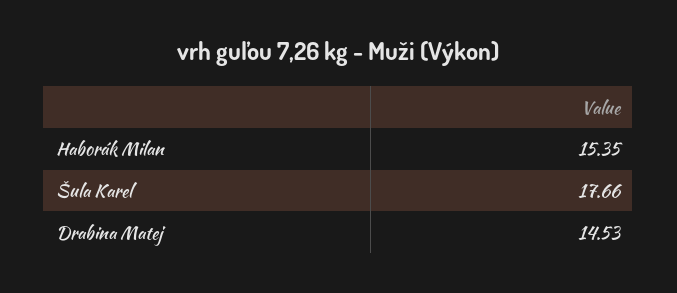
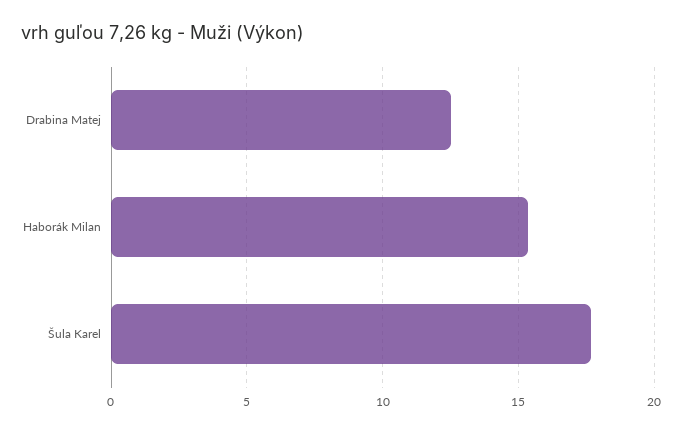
  {
    "Haborák Milan": 15.35,
    "Šula Karel": 17.66,
-   "Drabina Matej": 14.53
+   "Drabina Matej": 12.5
  }

